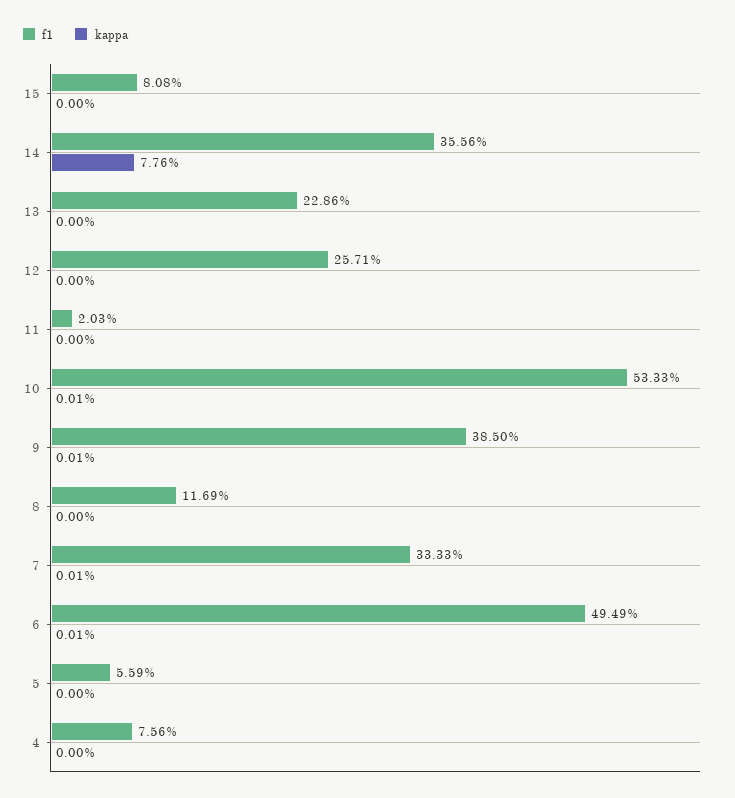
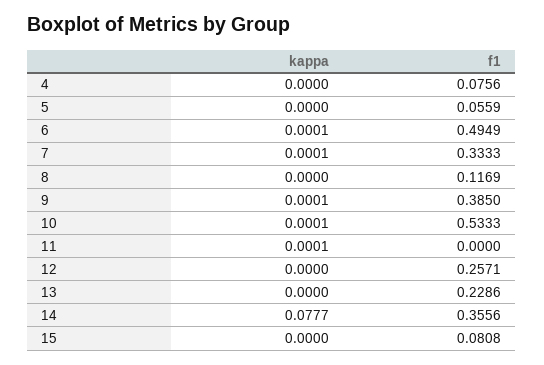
  {
    "f1": {
      "15": 0.0808,
      "14": 0.3556,
      "13": 0.2286,
      "12": 0.2571,
-     "11": 0.0203,
+     "11": 0,
      "10": 0.5333,
      "9": 0.385,
      "8": 0.1169,
      "7": 0.3333,
      "6": 0.4949,
      "5": 0.0559,
      "4": 0.0756
    },
    "kappa": {
      "15": 0,
-     "14": 0.0776,
+     "14": 0.0777,
      "13": 0,
      "12": 0,
-     "11": 0,
+     "11": 0.0001,
      "10": 0.0001,
      "9": 0.0001,
      "8": 0,
      "7": 0.0001,
      "6": 0.0001,
      "5": 0,
      "4": 0
    }
  }

